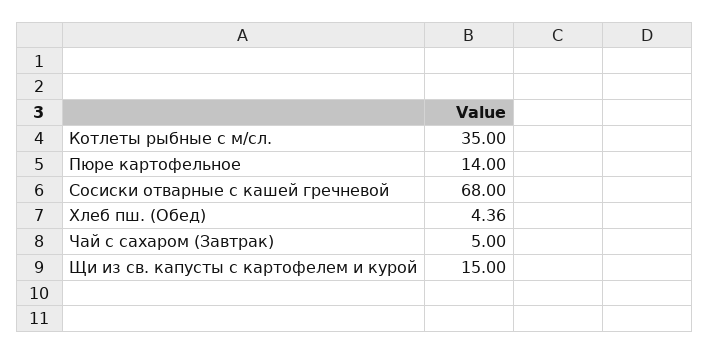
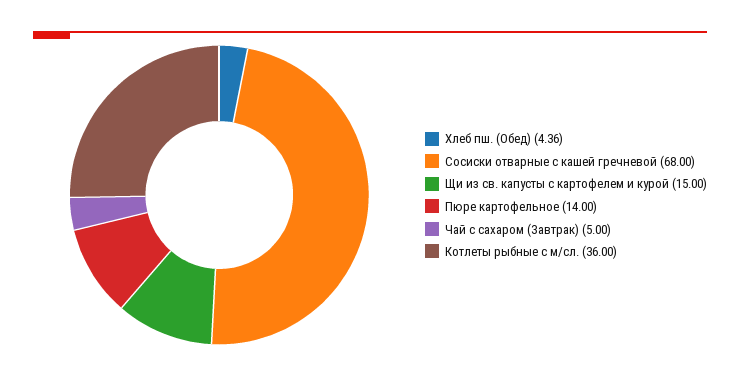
  {
-   "Котлеты рыбные с м/сл.": 35,
+   "Котлеты рыбные с м/сл.": 36,
    "Пюре картофельное": 14,
    "Сосиски отварные с кашей гречневой": 68,
    "Хлеб пш. (Обед)": 4.36,
    "Чай с сахаром (Завтрак)": 5,
    "Щи из св. капусты с картофелем и курой": 15
  }

